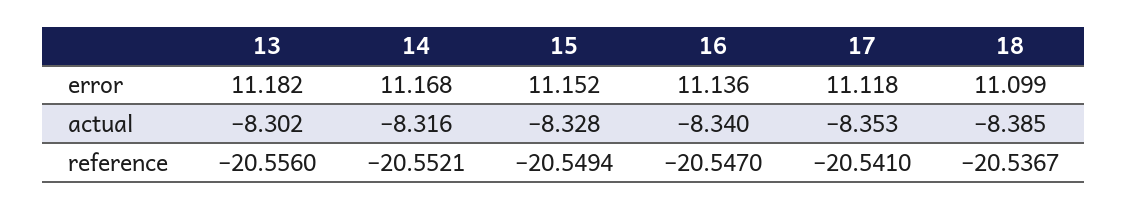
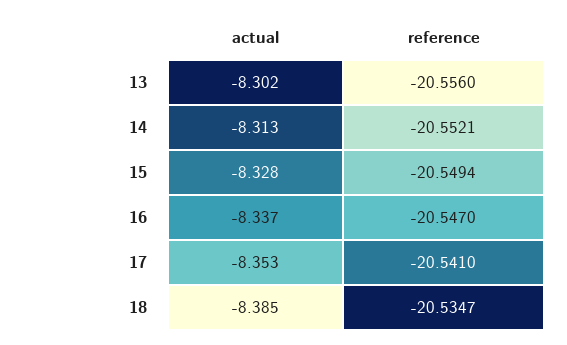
  {
    "13": {
-     "error": 11.182,
      "actual": -8.302,
      "reference": -20.556
    },
    "14": {
-     "error": 11.168,
-     "actual": -8.316,
+     "actual": -8.313,
      "reference": -20.5521
    },
    "15": {
-     "error": 11.152,
      "actual": -8.328,
      "reference": -20.5494
    },
    "16": {
-     "error": 11.136,
-     "actual": -8.34,
+     "actual": -8.337,
      "reference": -20.547
    },
    "17": {
-     "error": 11.118,
      "actual": -8.353,
      "reference": -20.541
    },
    "18": {
-     "error": 11.099,
      "actual": -8.385,
-     "reference": -20.5367
+     "reference": -20.5347
    }
  }

